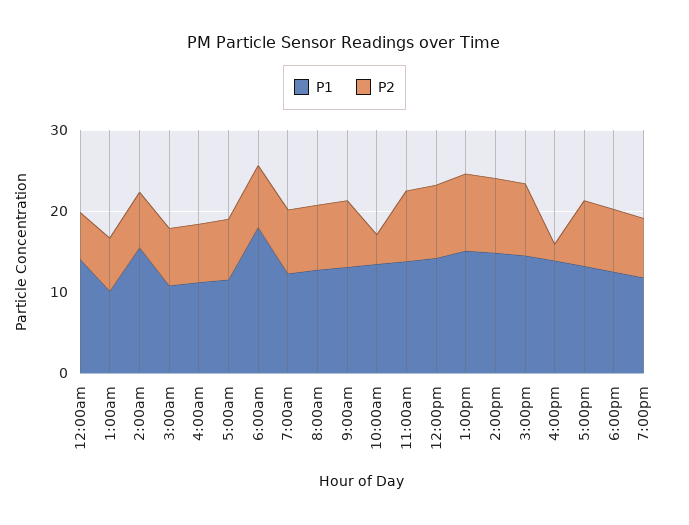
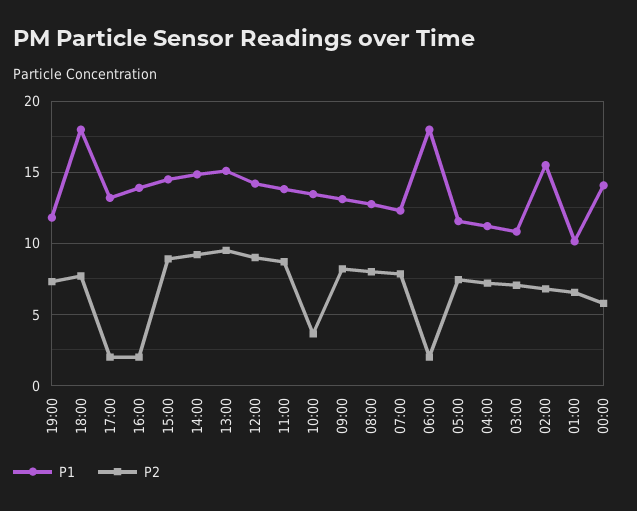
  {
    "P1": {
      "12:00am": 14,
      "1:00am": 10,
      "2:00am": 15.5,
      "3:00am": 11,
      "4:00am": 11,
      "5:00am": 11.5,
      "6:00am": 18,
      "7:00am": 12.5,
      "8:00am": 13,
      "9:00am": 13,
      "10:00am": 13.5,
      "11:00am": 14,
      "12:00pm": 14,
      "1:00pm": 15,
      "2:00pm": 15,
      "3:00pm": 14.5,
      "4:00pm": 14,
      "5:00pm": 13,
-     "6:00pm": 12,
+     "6:00pm": 18,
      "7:00pm": 12
    },
    "P2": {
      "12:00am": 6,
      "1:00am": 6.5,
      "2:00am": 7,
      "3:00am": 7,
      "4:00am": 7,
      "5:00am": 7.5,
-     "6:00am": 8,
+     "6:00am": 2,
      "7:00am": 8,
      "8:00am": 8,
      "9:00am": 8,
      "10:00am": 3.5,
      "11:00am": 8.5,
      "12:00pm": 9,
      "1:00pm": 9.5,
      "2:00pm": 9,
      "3:00pm": 9,
      "4:00pm": 2,
-     "5:00pm": 8,
+     "5:00pm": 2,
      "6:00pm": 7.5,
      "7:00pm": 7.5
    }
  }

